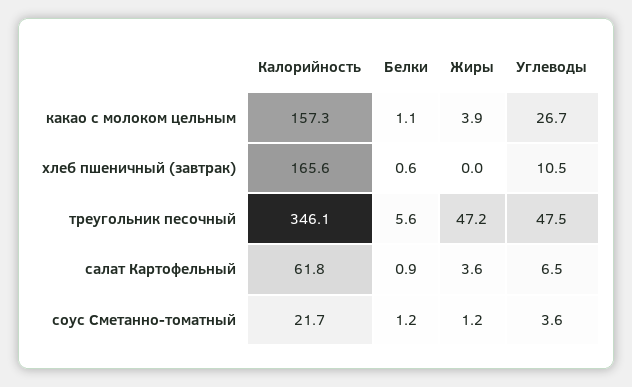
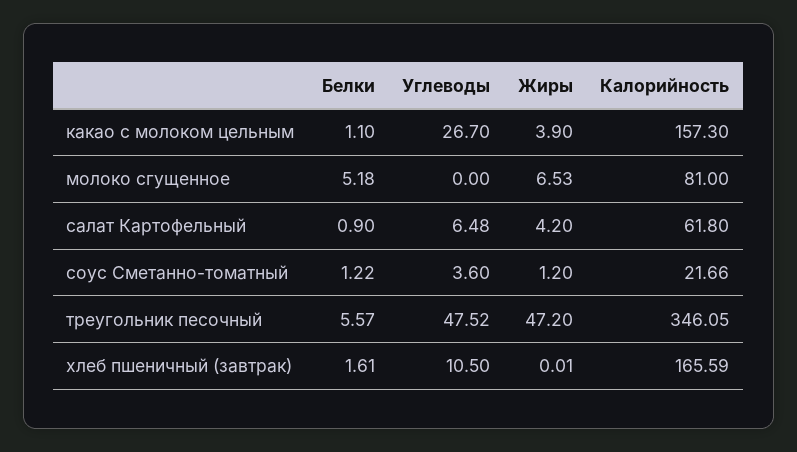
  {
    "Калорийность": {
      "какао с молоком цельным": 157.3,
      "хлеб пшеничный (завтрак)": 165.59,
      "треугольник песочный": 346.05,
      "салат Картофельный": 61.8,
-     "соус Сметанно-томатный": 21.66
+     "соус Сметанно-томатный": 21.66,
+     "молоко сгущенное": 81
    },
    "Белки": {
      "какао с молоком цельным": 1.1,
-     "хлеб пшеничный (завтрак)": 0.6,
+     "хлеб пшеничный (завтрак)": 1.61,
      "треугольник песочный": 5.57,
      "салат Картофельный": 0.9,
-     "соус Сметанно-томатный": 1.22
+     "соус Сметанно-томатный": 1.22,
+     "молоко сгущенное": 5.18
    },
    "Жиры": {
      "какао с молоком цельным": 3.9,
      "хлеб пшеничный (завтрак)": 0.01,
      "треугольник песочный": 47.2,
-     "салат Картофельный": 3.6,
+     "салат Картофельный": 4.2,
-     "соус Сметанно-томатный": 1.2
+     "соус Сметанно-томатный": 1.2,
+     "молоко сгущенное": 6.53
    },
    "Углеводы": {
      "какао с молоком цельным": 26.7,
      "хлеб пшеничный (завтрак)": 10.5,
      "треугольник песочный": 47.52,
      "салат Картофельный": 6.48,
-     "соус Сметанно-томатный": 3.6
+     "соус Сметанно-томатный": 3.6,
+     "молоко сгущенное": 0
    }
  }

